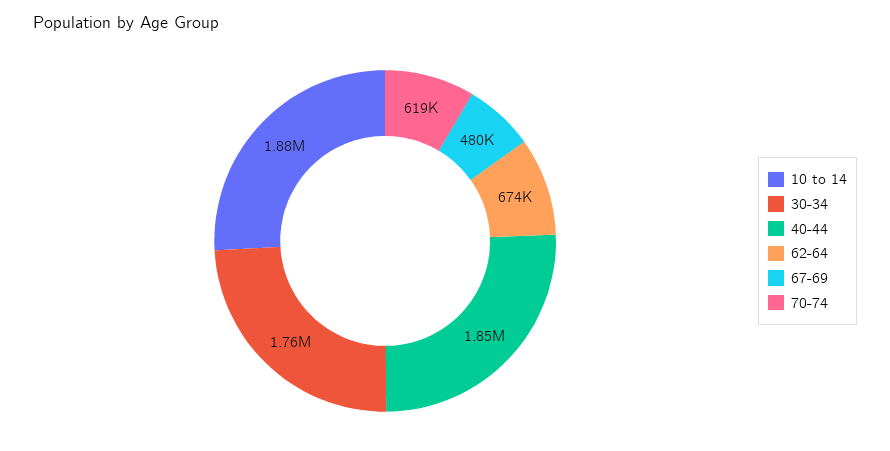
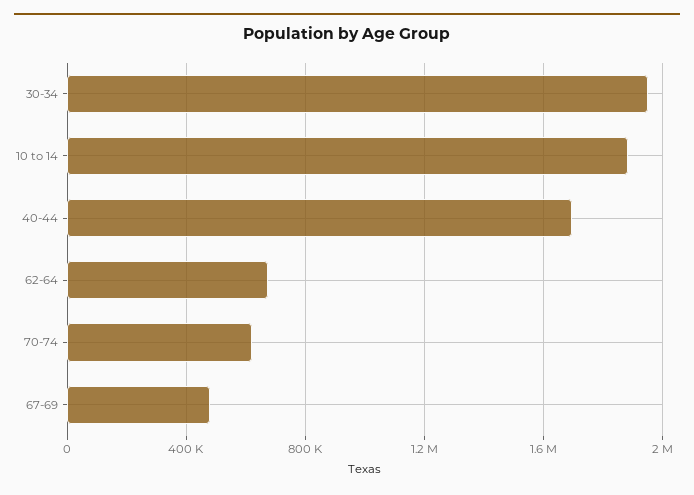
  {
    "10 to 14": 1880000,
-   "30-34": 1760000,
+   "30-34": 1950000,
-   "40-44": 1850000,
+   "40-44": 1700000,
    "62-64": 674000,
    "67-69": 480000,
    "70-74": 619000
  }

